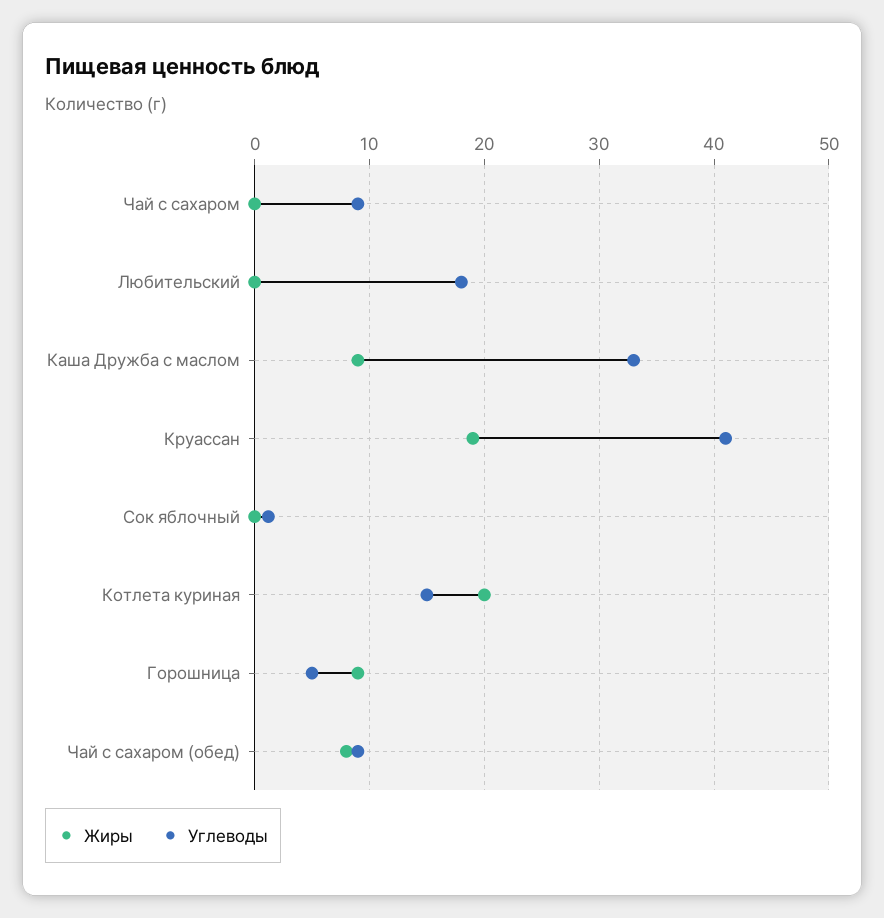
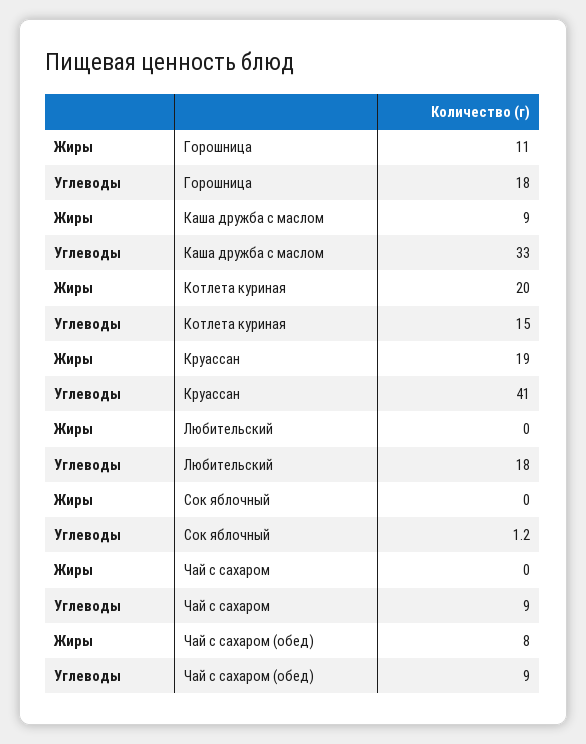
  {
    "Жиры": {
      "Чай с сахаром": 0,
      "Любительский": 0,
      "Каша Дружба с маслом": 9,
      "Круассан": 19,
      "Сок яблочный": 0,
      "Котлета куриная": 20,
-     "Горошница": 9,
+     "Горошница": 11,
      "Чай с сахаром (обед)": 8
    },
    "Углеводы": {
      "Чай с сахаром": 9,
      "Любительский": 18,
      "Каша Дружба с маслом": 33,
      "Круассан": 41,
      "Сок яблочный": 1.2,
      "Котлета куриная": 15,
-     "Горошница": 5,
+     "Горошница": 18,
      "Чай с сахаром (обед)": 9
    }
  }

